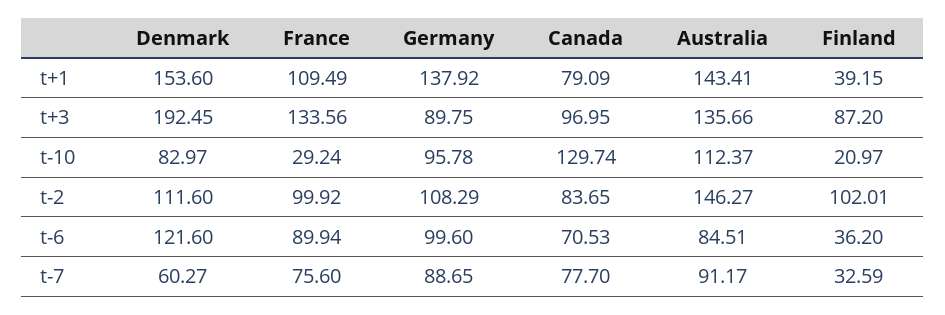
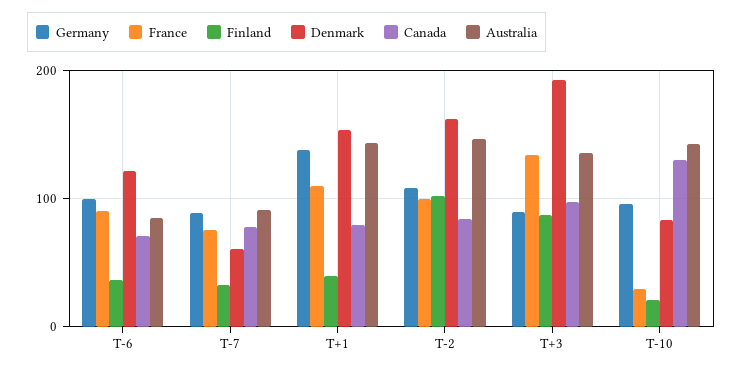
  {
    "Denmark": {
      "t+1": 153.6,
      "t+3": 192.45,
      "t-10": 82.97,
-     "t-2": 111.6,
+     "t-2": 160,
      "t-6": 121.6,
      "t-7": 60.27
    },
    "France": {
      "t+1": 109.49,
      "t+3": 133.56,
      "t-10": 29.24,
      "t-2": 99.92,
      "t-6": 89.94,
      "t-7": 75.6
    },
    "Germany": {
      "t+1": 137.92,
      "t+3": 89.75,
      "t-10": 95.78,
      "t-2": 108.29,
      "t-6": 99.6,
      "t-7": 88.65
    },
    "Canada": {
      "t+1": 79.09,
      "t+3": 96.95,
      "t-10": 129.74,
      "t-2": 83.65,
      "t-6": 70.53,
      "t-7": 77.7
    },
    "Australia": {
      "t+1": 143.41,
      "t+3": 135.66,
-     "t-10": 112.37,
+     "t-10": 140,
      "t-2": 146.27,
      "t-6": 84.51,
      "t-7": 91.17
    },
    "Finland": {
      "t+1": 39.15,
      "t+3": 87.2,
      "t-10": 20.97,
      "t-2": 102.01,
      "t-6": 36.2,
      "t-7": 32.59
    }
  }

